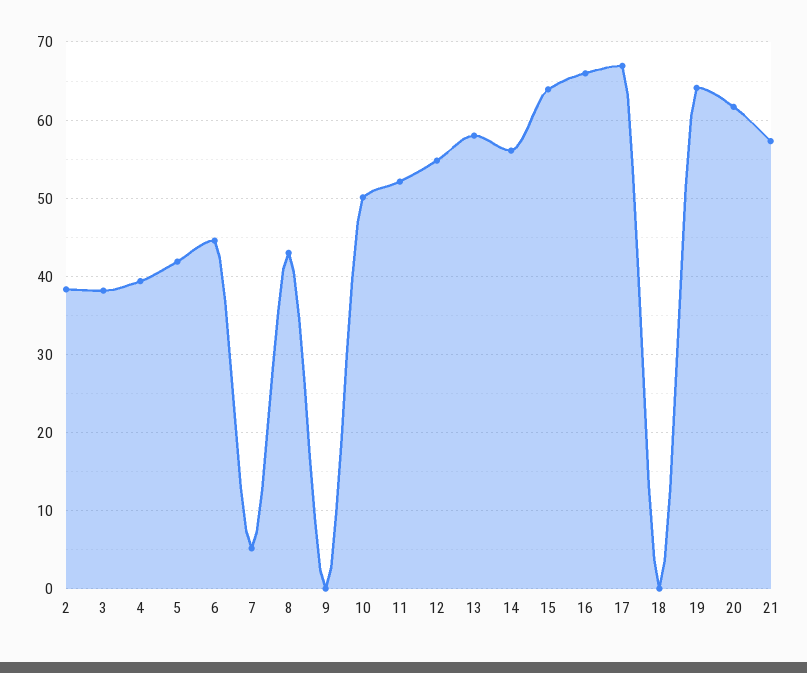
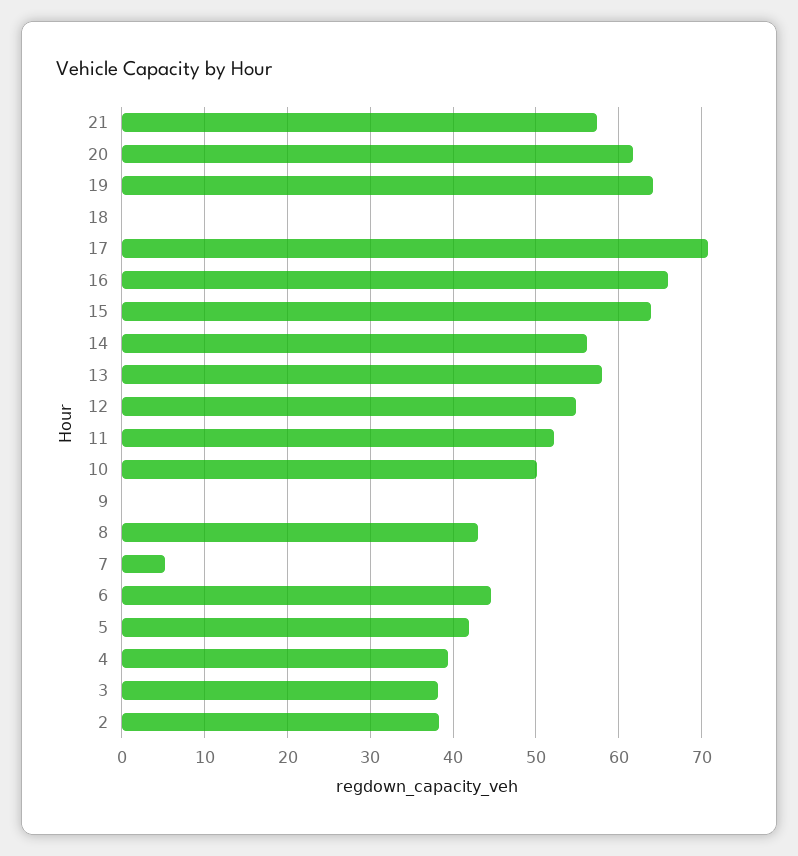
  {
    "2": 38,
    "3": 38,
    "4": 39,
    "5": 42,
    "6": 45,
    "7": 5,
    "8": 43,
    "9": 0,
    "10": 50,
    "11": 52,
    "12": 55,
    "13": 58,
    "14": 56,
    "15": 64,
    "16": 66,
-   "17": 67,
+   "17": 71,
    "18": 0,
    "19": 64,
    "20": 62,
    "21": 57
  }

